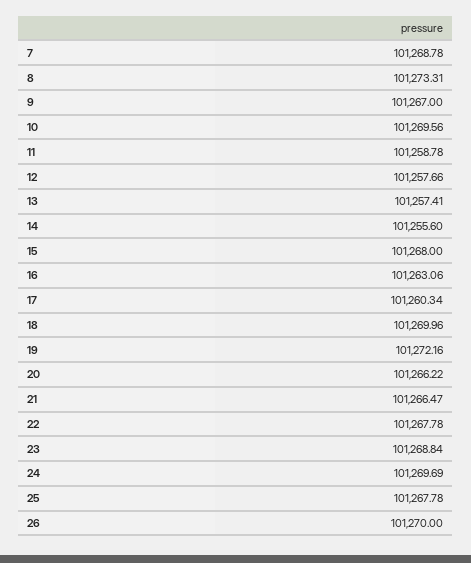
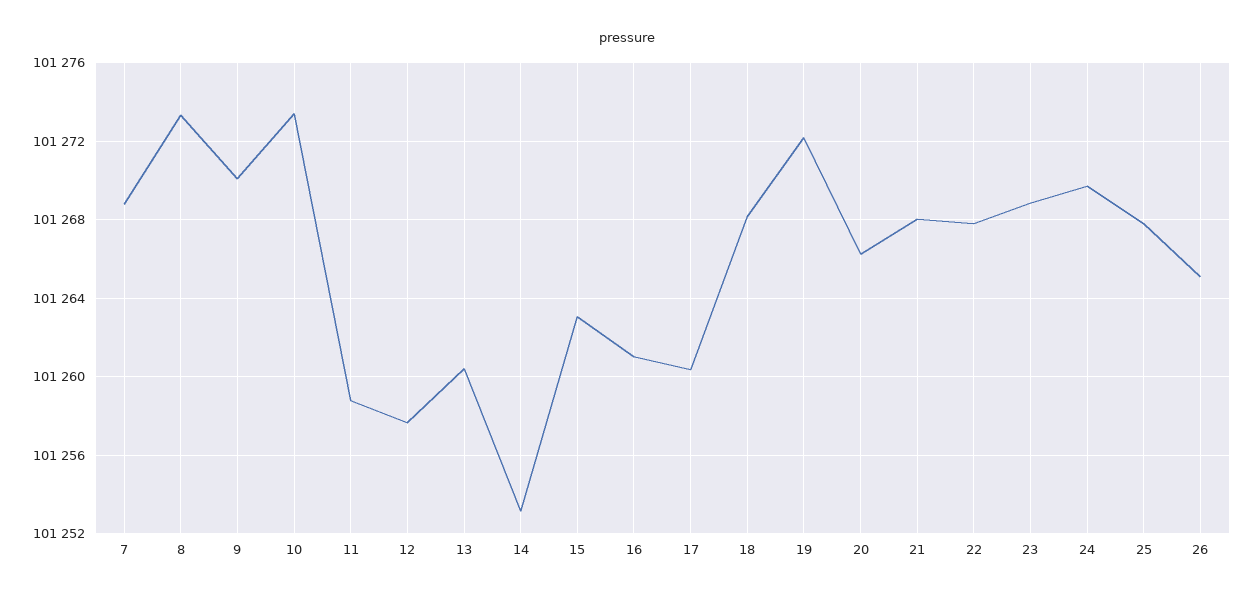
  {
    "7": 101268.78,
    "8": 101273.31,
-   "9": 101267,
+   "9": 101270,
-   "10": 101269.56,
+   "10": 101273.5,
    "11": 101258.78,
    "12": 101257.66,
-   "13": 101257.41,
+   "13": 101260.5,
-   "14": 101255.6,
+   "14": 101253,
-   "15": 101268,
+   "15": 101263,
-   "16": 101263.06,
+   "16": 101261,
    "17": 101260.34,
-   "18": 101269.96,
+   "18": 101268,
    "19": 101272.16,
    "20": 101266.22,
-   "21": 101266.47,
+   "21": 101268,
    "22": 101267.78,
    "23": 101268.84,
    "24": 101269.69,
    "25": 101267.78,
-   "26": 101270
+   "26": 101265
  }

